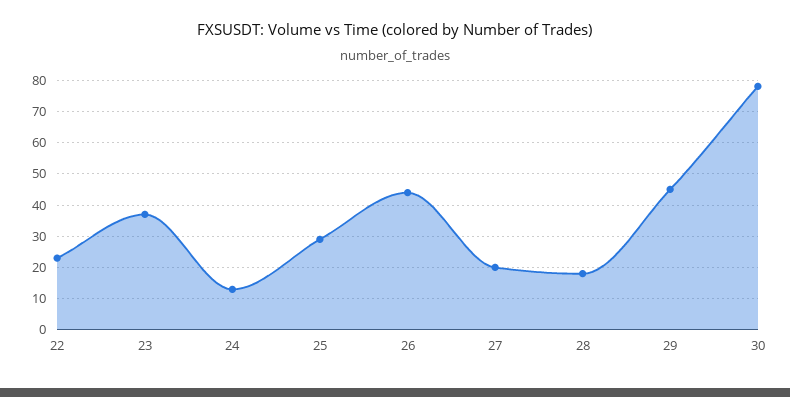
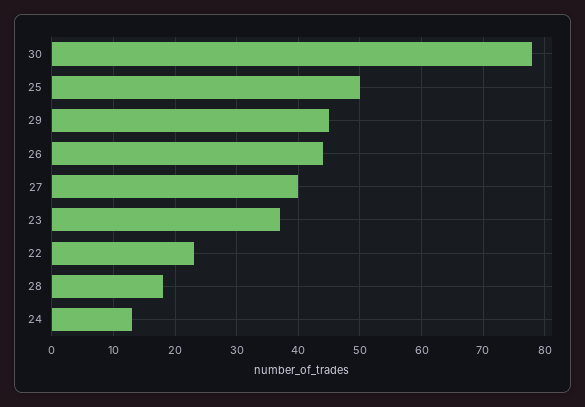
  {
    "22": 23,
    "23": 37,
    "24": 13,
-   "25": 30,
+   "25": 50,
    "26": 44,
-   "27": 20,
+   "27": 40,
    "28": 18,
    "29": 45,
    "30": 78
  }

